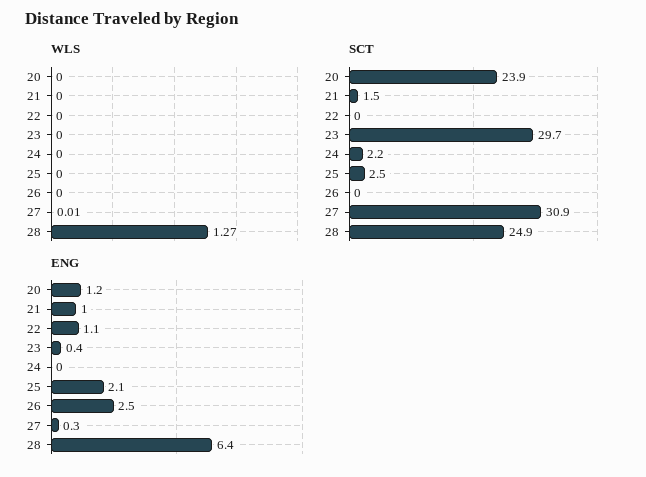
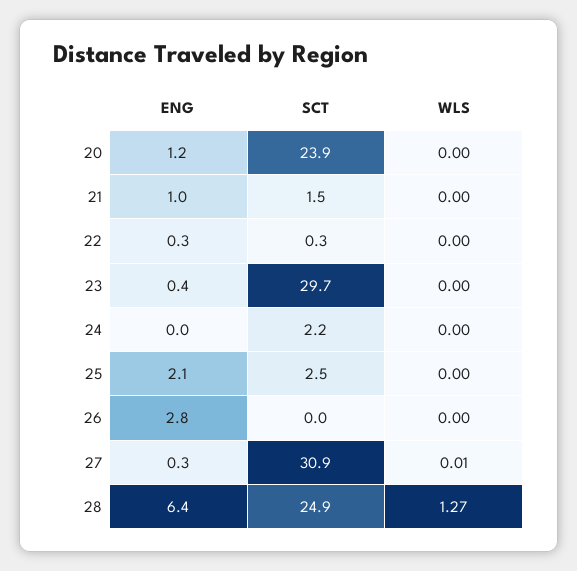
  {
    "WLS": {
      "20": 0,
      "21": 0,
      "22": 0,
      "23": 0,
      "24": 0,
      "25": 0,
      "26": 0,
      "27": 0.01,
      "28": 1.27
    },
    "SCT": {
      "20": 23.9,
      "21": 1.5,
-     "22": 0,
+     "22": 0.3,
      "23": 29.7,
      "24": 2.2,
      "25": 2.5,
      "26": 0,
      "27": 30.9,
      "28": 24.9
    },
    "ENG": {
      "20": 1.2,
      "21": 1,
-     "22": 1.1,
+     "22": 0.3,
      "23": 0.4,
      "24": 0,
      "25": 2.1,
-     "26": 2.5,
+     "26": 2.8,
      "27": 0.3,
      "28": 6.4
    }
  }

